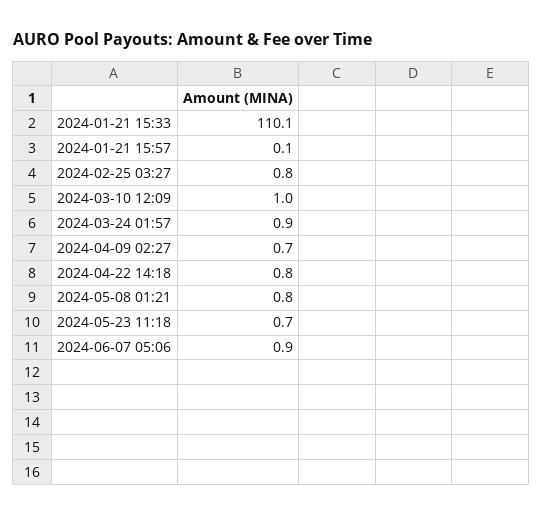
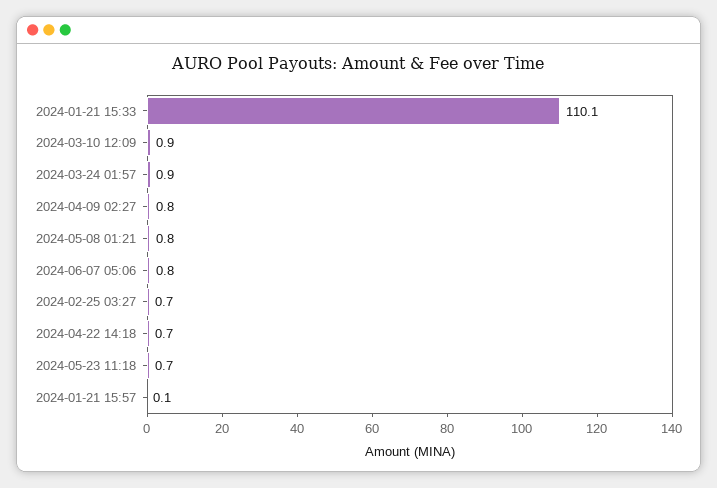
  {
    "2024-01-21 15:33": 110.1,
    "2024-01-21 15:57": 0.1,
-   "2024-02-25 03:27": 0.8,
+   "2024-02-25 03:27": 0.7,
-   "2024-03-10 12:09": 1,
+   "2024-03-10 12:09": 0.9,
    "2024-03-24 01:57": 0.9,
-   "2024-04-09 02:27": 0.7,
+   "2024-04-09 02:27": 0.8,
-   "2024-04-22 14:18": 0.8,
+   "2024-04-22 14:18": 0.7,
    "2024-05-08 01:21": 0.8,
    "2024-05-23 11:18": 0.7,
-   "2024-06-07 05:06": 0.9
+   "2024-06-07 05:06": 0.8
  }

